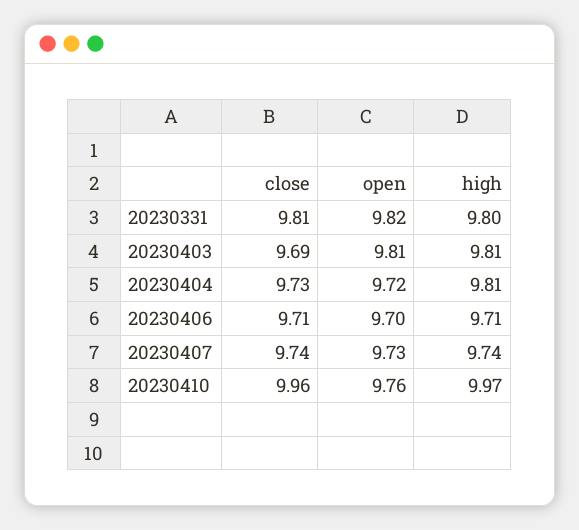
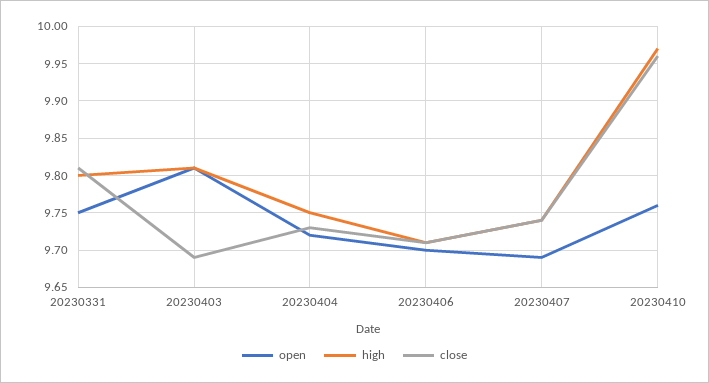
  {
    "close": {
      "20230331": 9.81,
      "20230403": 9.69,
      "20230404": 9.73,
      "20230406": 9.71,
      "20230407": 9.74,
      "20230410": 9.96
    },
    "open": {
-     "20230331": 9.82,
+     "20230331": 9.75,
      "20230403": 9.81,
      "20230404": 9.72,
      "20230406": 9.7,
-     "20230407": 9.73,
+     "20230407": 9.69,
      "20230410": 9.76
    },
    "high": {
      "20230331": 9.8,
      "20230403": 9.81,
-     "20230404": 9.81,
+     "20230404": 9.75,
      "20230406": 9.71,
      "20230407": 9.74,
      "20230410": 9.97
    }
  }

